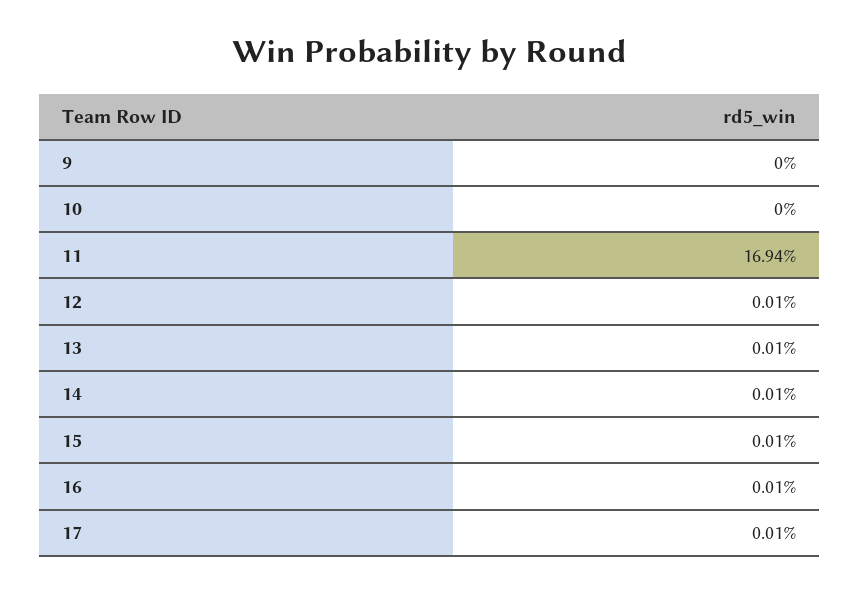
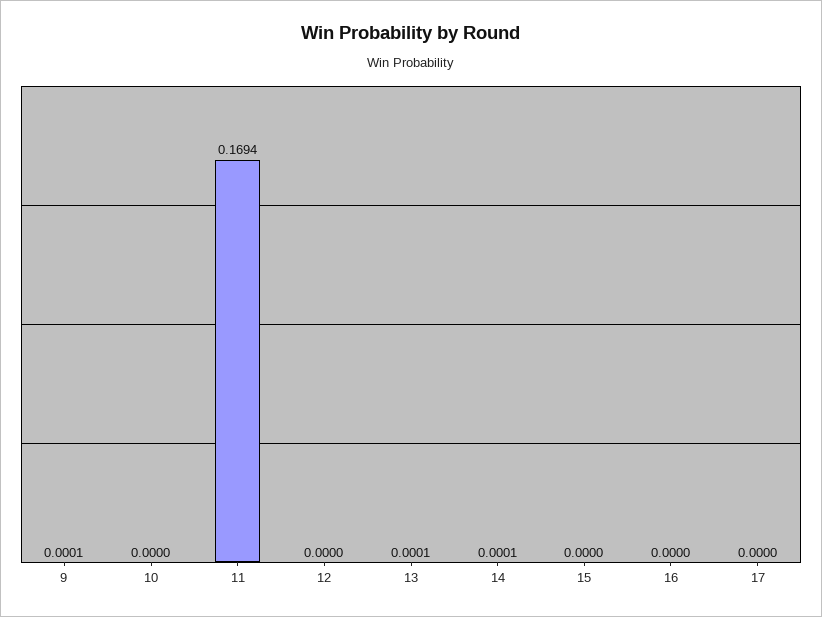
  {
-   "9": 0,
+   "9": 0.0001,
    "10": 0,
    "11": 0.1694,
-   "12": 0.0001,
+   "12": 0,
    "13": 0.0001,
    "14": 0.0001,
-   "15": 0.0001,
+   "15": 0,
-   "16": 0.0001,
+   "16": 0,
-   "17": 0.0001
+   "17": 0
  }

